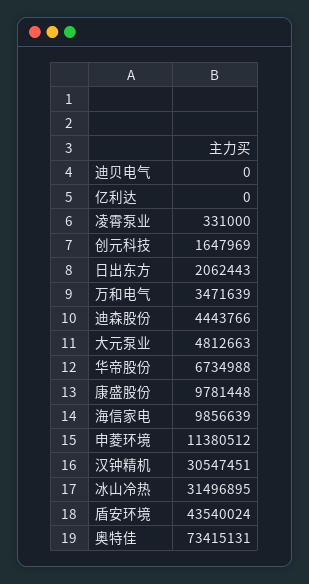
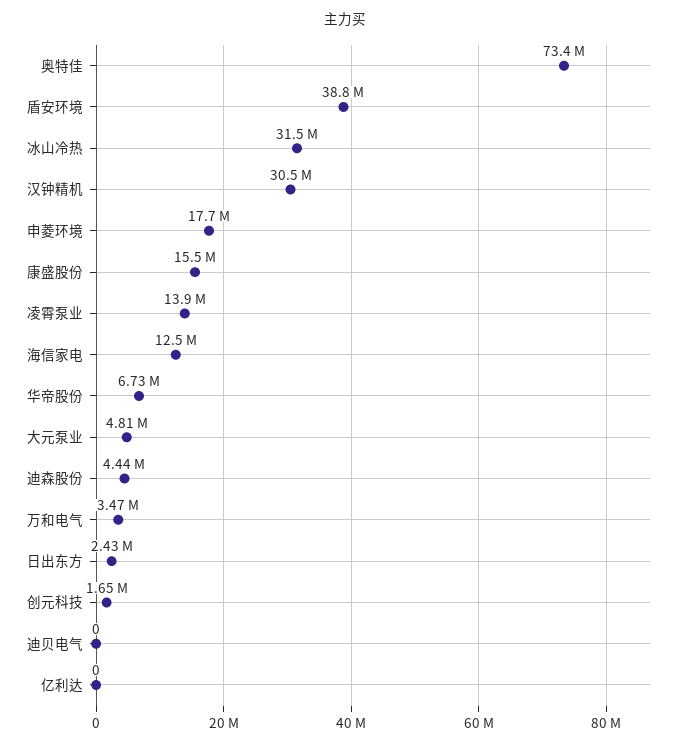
  {
    "迪贝电气": 0,
    "亿利达": 0,
-   "凌霄泵业": 331000,
+   "凌霄泵业": 13900000,
    "创元科技": 1647969,
-   "日出东方": 2062443,
+   "日出东方": 2430000,
    "万和电气": 3471639,
    "迪森股份": 4443766,
    "大元泵业": 4812663,
    "华帝股份": 6734988,
-   "康盛股份": 9781448,
+   "康盛股份": 15500000,
-   "海信家电": 9856639,
+   "海信家电": 12500000,
-   "申菱环境": 11380512,
+   "申菱环境": 17700000,
    "汉钟精机": 30547451,
    "冰山冷热": 31496895,
-   "盾安环境": 43540024,
+   "盾安环境": 38800000,
    "奥特佳": 73415131
  }

